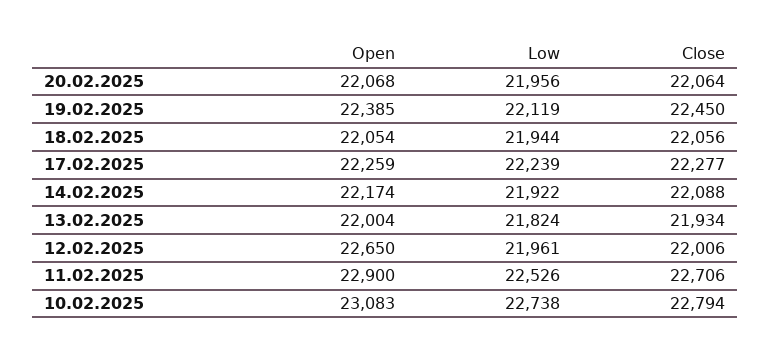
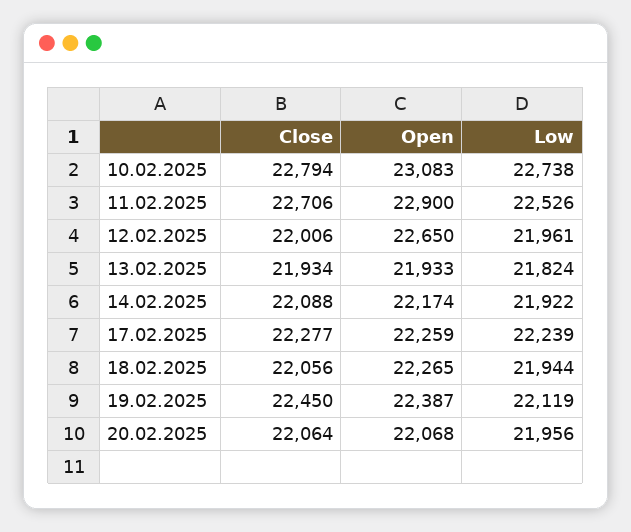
  {
    "Open": {
      "20.02.2025": 22068,
-     "19.02.2025": 22385,
+     "19.02.2025": 22387,
-     "18.02.2025": 22054,
+     "18.02.2025": 22265,
      "17.02.2025": 22259,
      "14.02.2025": 22174,
-     "13.02.2025": 22004,
+     "13.02.2025": 21933,
      "12.02.2025": 22650,
      "11.02.2025": 22900,
      "10.02.2025": 23083
    },
    "Low": {
      "20.02.2025": 21956,
      "19.02.2025": 22119,
      "18.02.2025": 21944,
      "17.02.2025": 22239,
      "14.02.2025": 21922,
      "13.02.2025": 21824,
      "12.02.2025": 21961,
      "11.02.2025": 22526,
      "10.02.2025": 22738
    },
    "Close": {
      "20.02.2025": 22064,
      "19.02.2025": 22450,
      "18.02.2025": 22056,
      "17.02.2025": 22277,
      "14.02.2025": 22088,
      "13.02.2025": 21934,
      "12.02.2025": 22006,
      "11.02.2025": 22706,
      "10.02.2025": 22794
    }
  }

